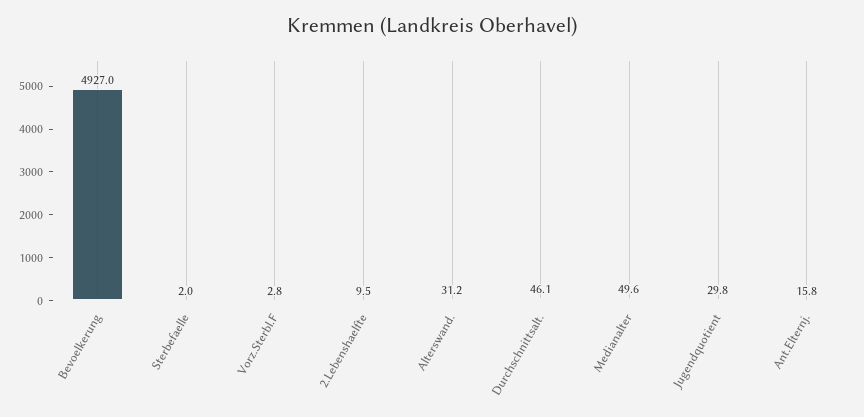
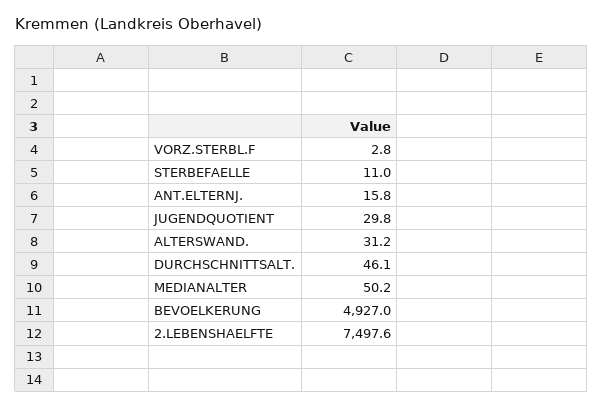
  {
    "Bevoelkerung": 4927,
-   "Sterbefaelle": 2,
+   "Sterbefaelle": 11,
    "Vorz.Sterbl.F": 2.8,
-   "2.Lebenshaelfte": 9.5,
+   "2.Lebenshaelfte": 7497.6,
    "Alterswand.": 31.2,
    "Durchschnittsalt.": 46.1,
-   "Medianalter": 49.6,
+   "Medianalter": 50.2,
    "Jugendquotient": 29.8,
    "Ant.Elternj.": 15.8
  }

